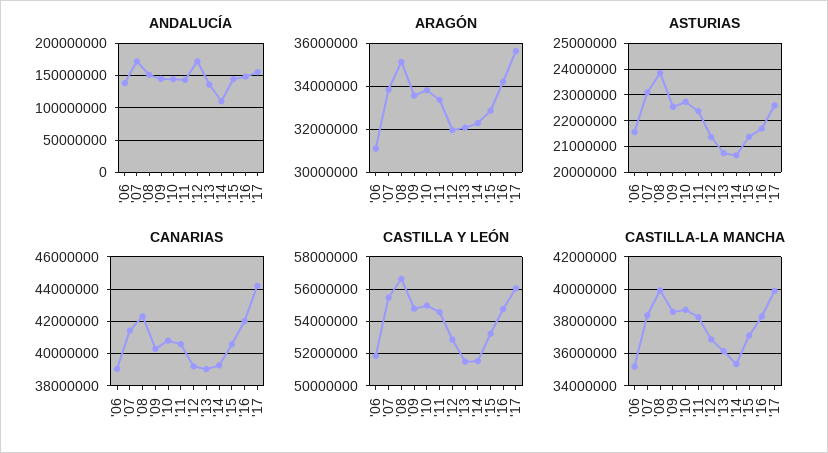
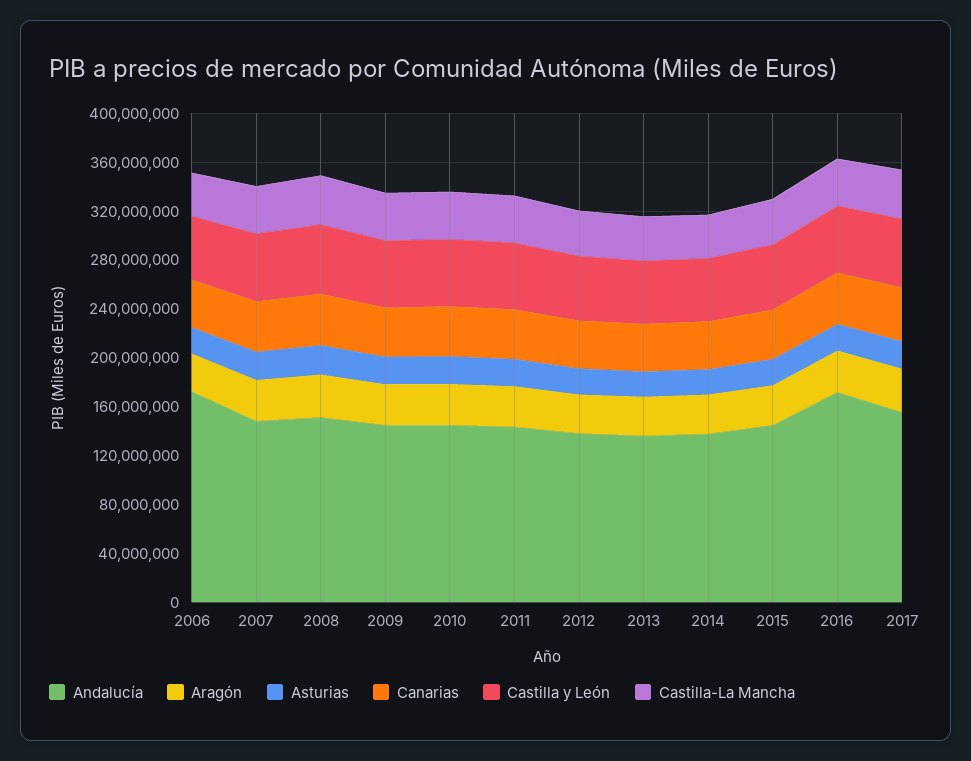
  {
    "ANDALUCÍA": {
-     "'06": 140000000,
+     "'06": 170000000,
-     "'07": 170000000,
+     "'07": 150000000,
      "'08": 150000000,
      "'09": 140000000,
      "'10": 140000000,
      "'11": 140000000,
-     "'12": 170000000,
+     "'12": 140000000,
      "'13": 140000000,
-     "'14": 110000000,
+     "'14": 140000000,
      "'15": 140000000,
-     "'16": 150000000,
+     "'16": 170000000,
      "'17": 160000000
    },
    "ARAGÓN": {
      "'06": 31000000,
      "'07": 34000000,
      "'08": 35000000,
      "'09": 33500000,
      "'10": 34000000,
      "'11": 33500000,
      "'12": 32000000,
      "'13": 32000000,
      "'14": 32500000,
      "'15": 33000000,
      "'16": 34000000,
      "'17": 35500000
    },
    "ASTURIAS": {
      "'06": 21500000,
      "'07": 23000000,
      "'08": 23750000,
      "'09": 22500000,
      "'10": 22750000,
      "'11": 22500000,
      "'12": 21250000,
      "'13": 20750000,
      "'14": 20750000,
      "'15": 21250000,
      "'16": 21750000,
      "'17": 22500000
    },
    "CANARIAS": {
      "'06": 39000000,
      "'07": 41500000,
      "'08": 42500000,
      "'09": 40500000,
      "'10": 41000000,
      "'11": 40500000,
      "'12": 39000000,
      "'13": 39000000,
      "'14": 39500000,
      "'15": 40500000,
      "'16": 42000000,
      "'17": 44000000
    },
    "CASTILLA Y LEÓN": {
      "'06": 52000000,
      "'07": 55500000,
      "'08": 56500000,
      "'09": 55000000,
      "'10": 55000000,
      "'11": 54500000,
      "'12": 53000000,
      "'13": 51500000,
      "'14": 51500000,
      "'15": 53000000,
      "'16": 55000000,
      "'17": 56000000
    },
    "CASTILLA-LA MANCHA": {
      "'06": 35000000,
      "'07": 38500000,
      "'08": 40000000,
      "'09": 38500000,
      "'10": 38500000,
      "'11": 38500000,
      "'12": 37000000,
      "'13": 36000000,
      "'14": 35500000,
      "'15": 37000000,
      "'16": 38500000,
      "'17": 40000000
    }
  }

